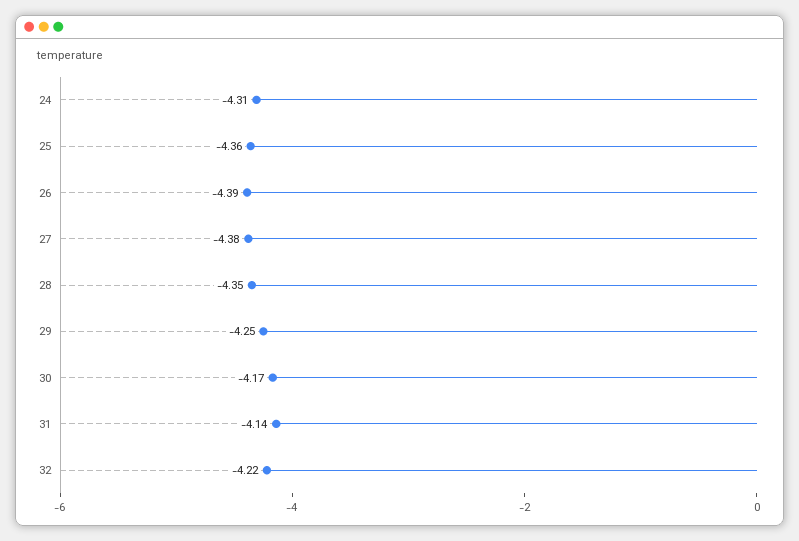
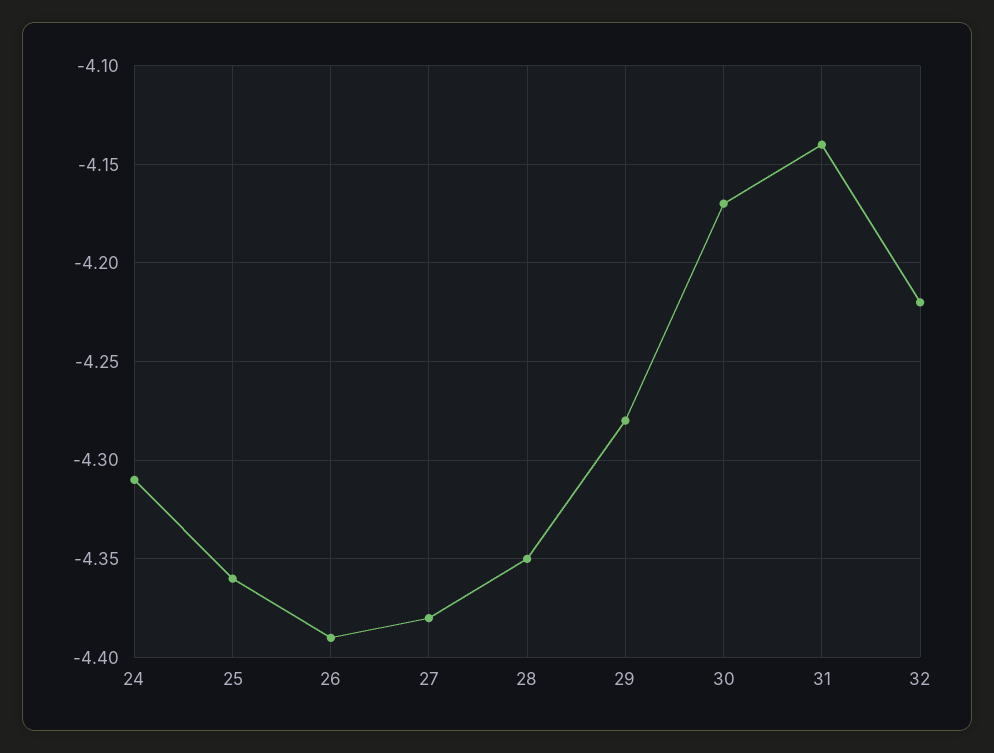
  {
    "24": -4.31,
    "25": -4.36,
    "26": -4.39,
    "27": -4.38,
    "28": -4.35,
-   "29": -4.25,
+   "29": -4.28,
    "30": -4.17,
    "31": -4.14,
    "32": -4.22
  }

